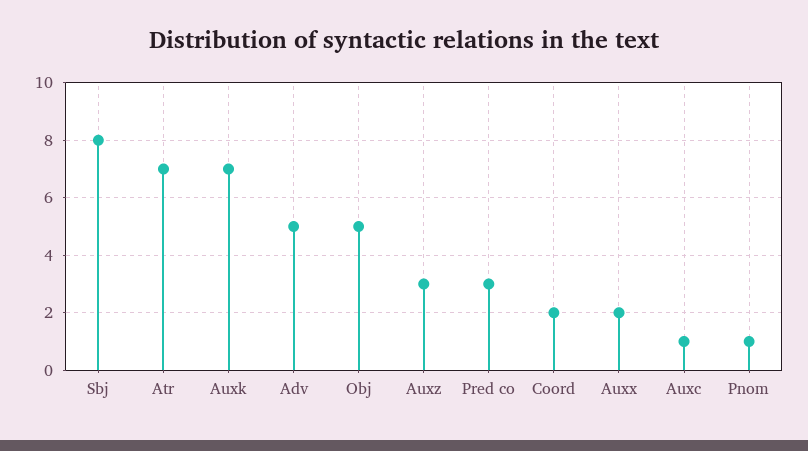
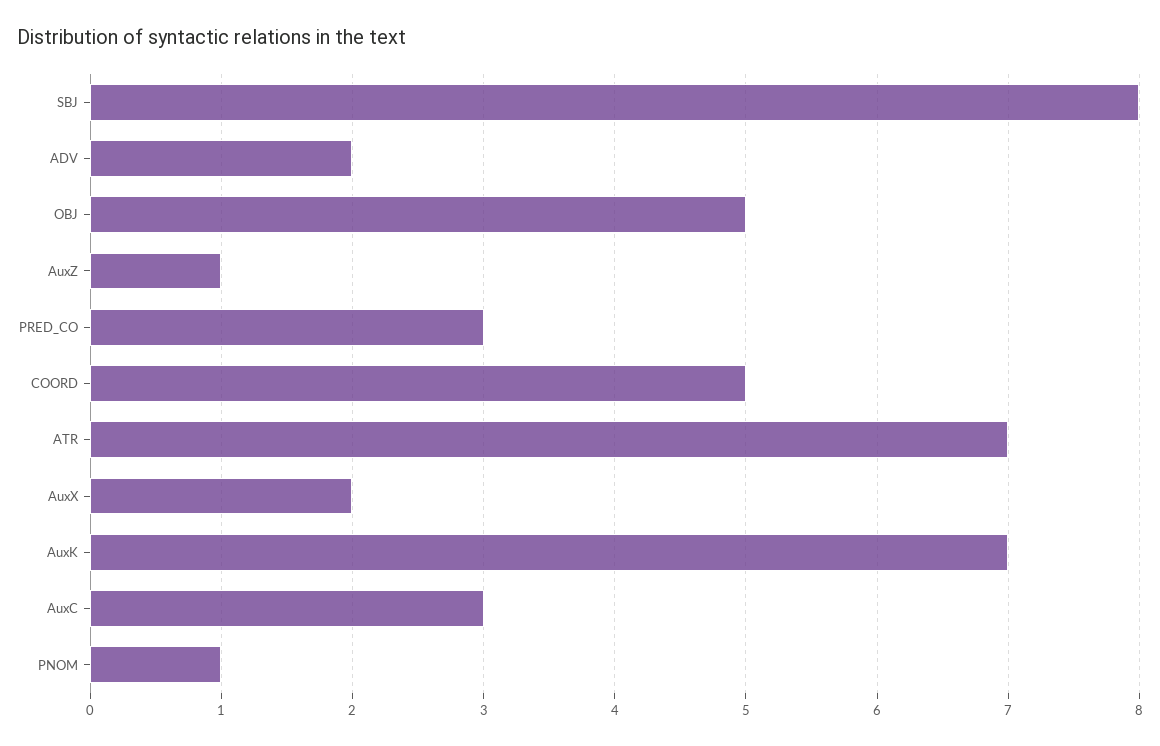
  {
    "Sbj": 8,
    "Atr": 7,
    "Auxk": 7,
-   "Adv": 5,
+   "Adv": 2,
    "Obj": 5,
-   "Auxz": 3,
+   "Auxz": 1,
    "Pred co": 3,
-   "Coord": 2,
+   "Coord": 5,
    "Auxx": 2,
-   "Auxc": 1,
+   "Auxc": 3,
    "Pnom": 1
  }

